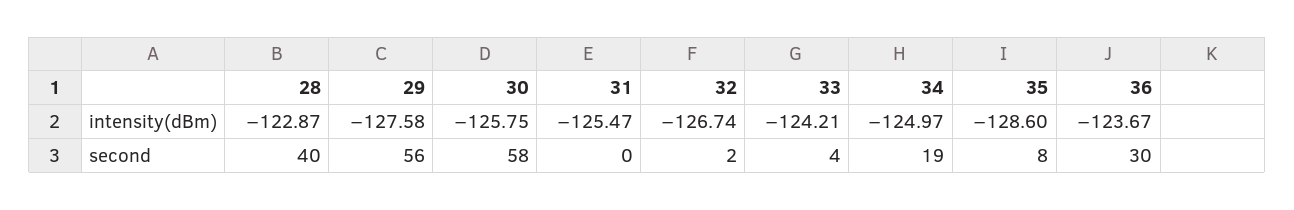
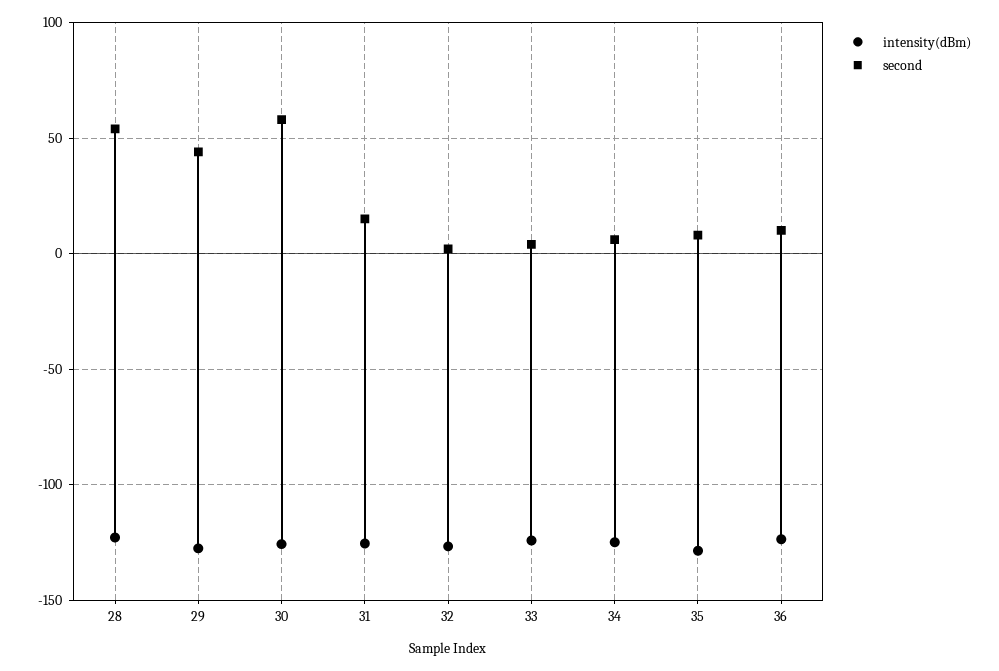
  {
    "intensity(dBm)": {
      "28": -122.87,
      "29": -127.58,
      "30": -125.75,
      "31": -125.47,
      "32": -126.74,
      "33": -124.21,
      "34": -124.97,
      "35": -128.6,
      "36": -123.67
    },
    "second": {
-     "28": 40,
+     "28": 55,
-     "29": 56,
+     "29": 45,
      "30": 58,
-     "31": 0,
+     "31": 15,
      "32": 2,
      "33": 4,
-     "34": 19,
+     "34": 5,
      "35": 8,
-     "36": 30
+     "36": 10
    }
  }

